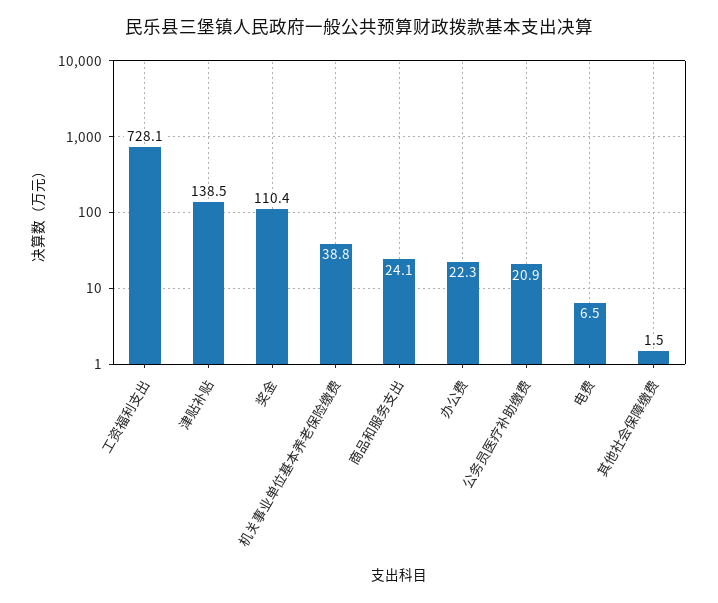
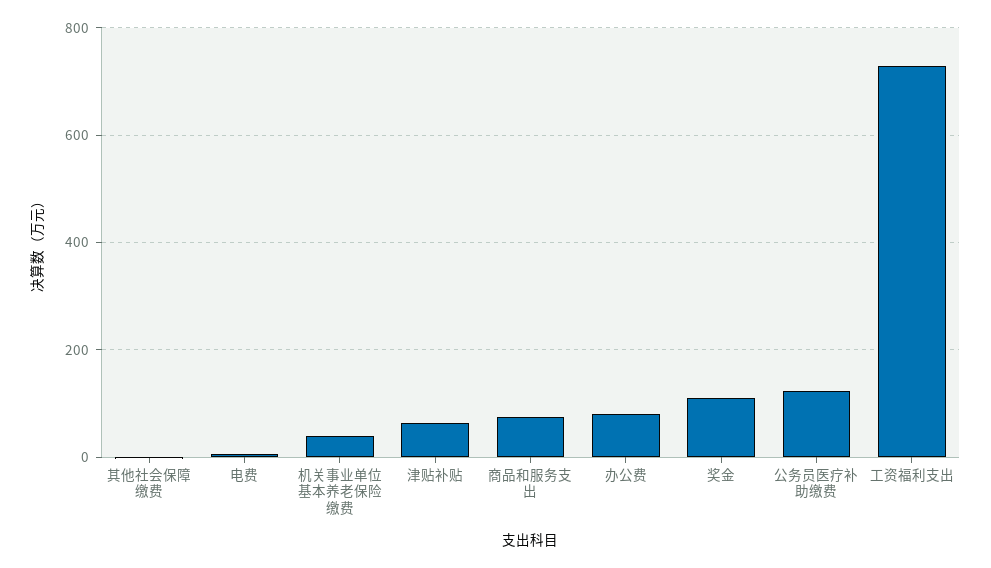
  {
    "工资福利支出": 728.1,
-   "津贴补贴": 138.5,
+   "津贴补贴": 60,
    "奖金": 110.4,
    "机关事业单位基本养老保险缴费": 38.8,
-   "商品和服务支出": 24.1,
+   "商品和服务支出": 80,
-   "办公费": 22.3,
+   "办公费": 80,
-   "公务员医疗补助缴费": 20.9,
+   "公务员医疗补助缴费": 120,
    "电费": 6.5,
    "其他社会保障缴费": 1.5
  }

